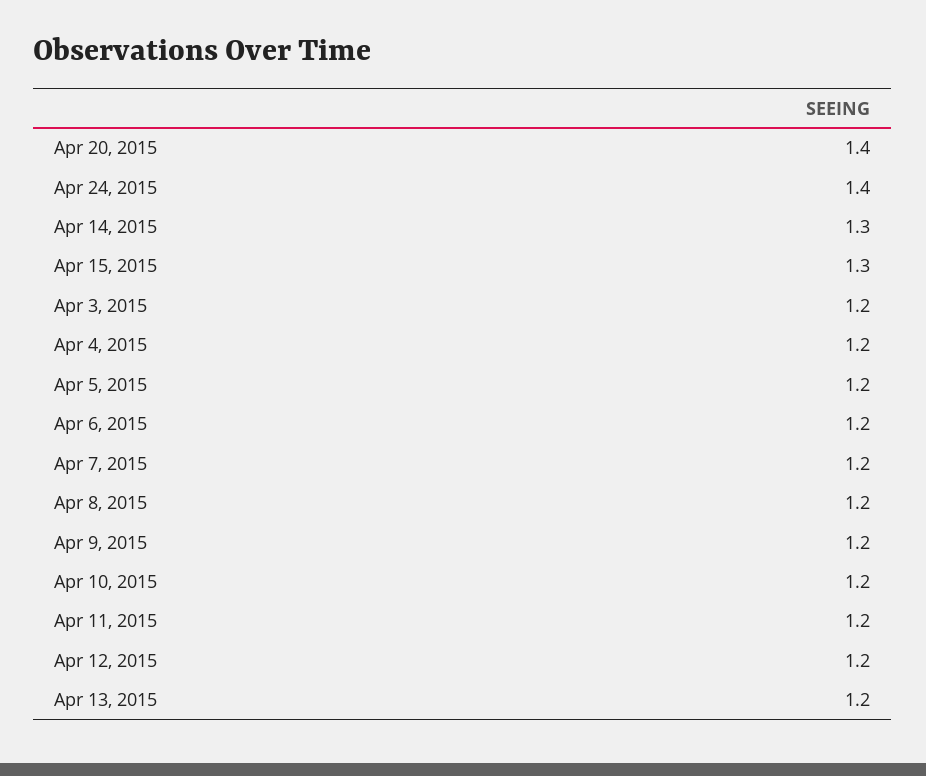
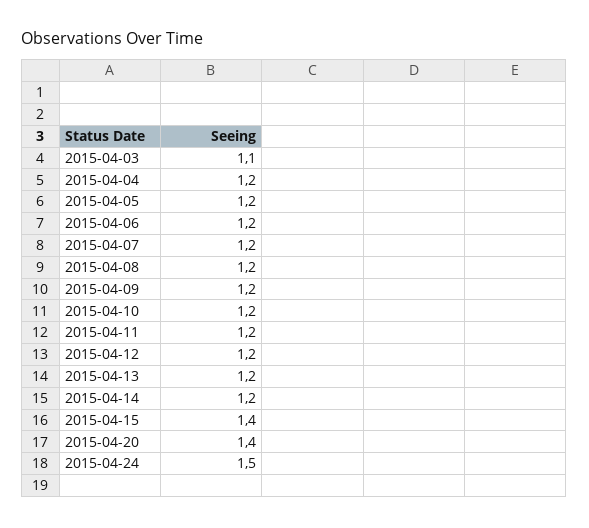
  {
    "Apr 20, 2015": 1.4,
-   "Apr 24, 2015": 1.4,
+   "Apr 24, 2015": 1.5,
-   "Apr 14, 2015": 1.3,
+   "Apr 14, 2015": 1.2,
-   "Apr 15, 2015": 1.3,
+   "Apr 15, 2015": 1.4,
-   "Apr 3, 2015": 1.2,
+   "Apr 3, 2015": 1.1,
    "Apr 4, 2015": 1.2,
    "Apr 5, 2015": 1.2,
    "Apr 6, 2015": 1.2,
    "Apr 7, 2015": 1.2,
    "Apr 8, 2015": 1.2,
    "Apr 9, 2015": 1.2,
    "Apr 10, 2015": 1.2,
    "Apr 11, 2015": 1.2,
    "Apr 12, 2015": 1.2,
    "Apr 13, 2015": 1.2
  }

